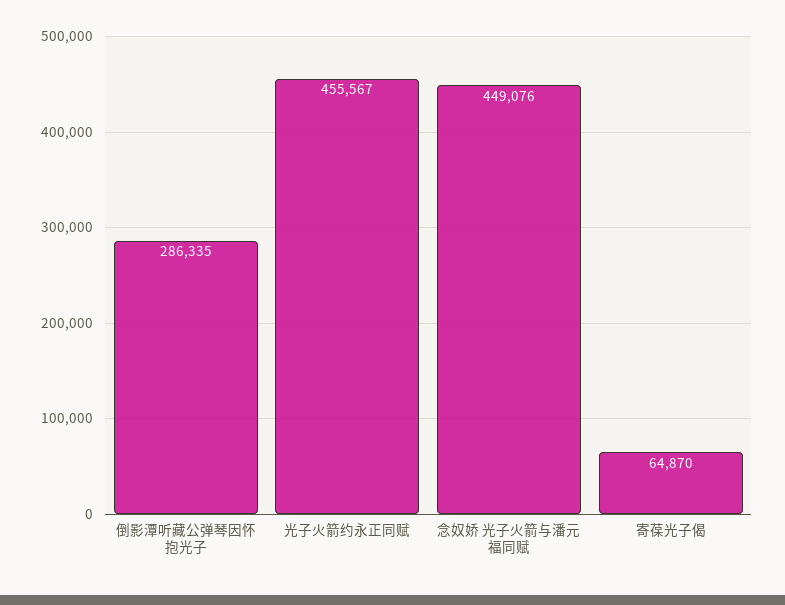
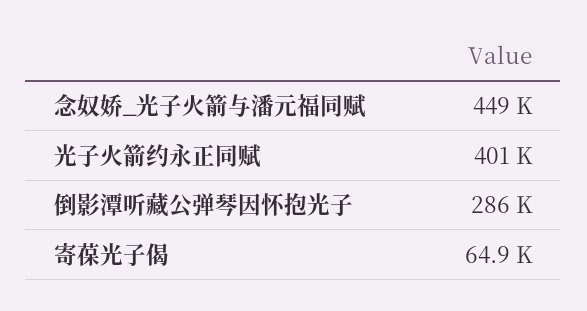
  {
    "倒影潭听藏公弹琴因怀抱光子": 286335,
-   "光子火箭约永正同赋": 455567,
+   "光子火箭约永正同赋": 401000,
    "念奴娇 光子火箭与潘元福同赋": 449076,
    "寄葆光子偈": 64870
  }

